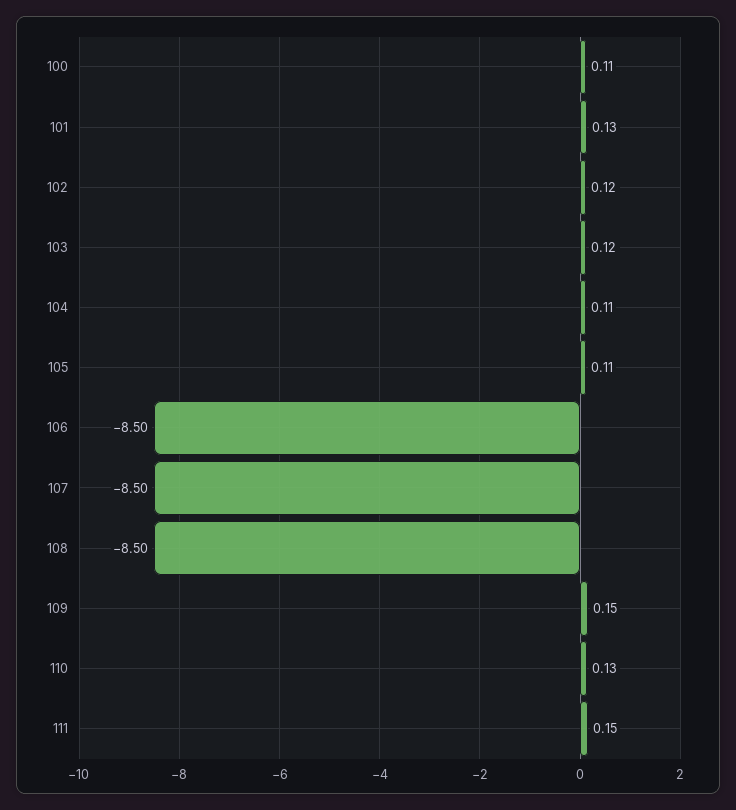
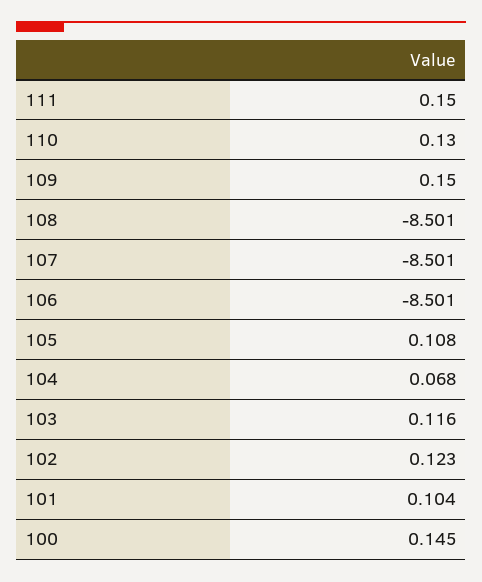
  {
-   "100": 0.11,
+   "100": 0.145,
-   "101": 0.13,
+   "101": 0.104,
    "102": 0.123,
    "103": 0.116,
-   "104": 0.11,
+   "104": 0.068,
    "105": 0.108,
    "106": -8.501,
    "107": -8.501,
    "108": -8.501,
    "109": 0.15,
    "110": 0.13,
    "111": 0.15
  }

